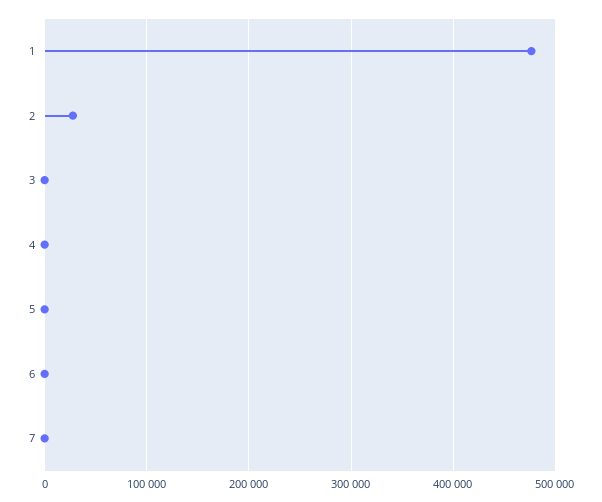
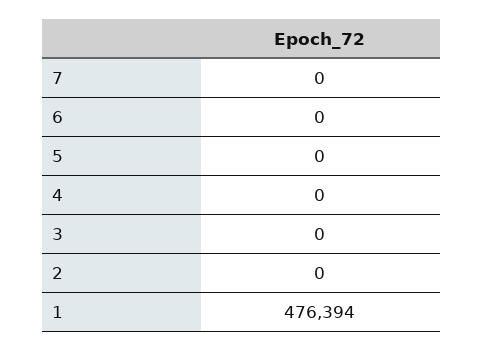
  {
    "1": 476394,
-   "2": 30000,
+   "2": 0,
    "3": 0,
    "4": 0,
    "5": 0,
    "6": 0,
    "7": 0
  }

